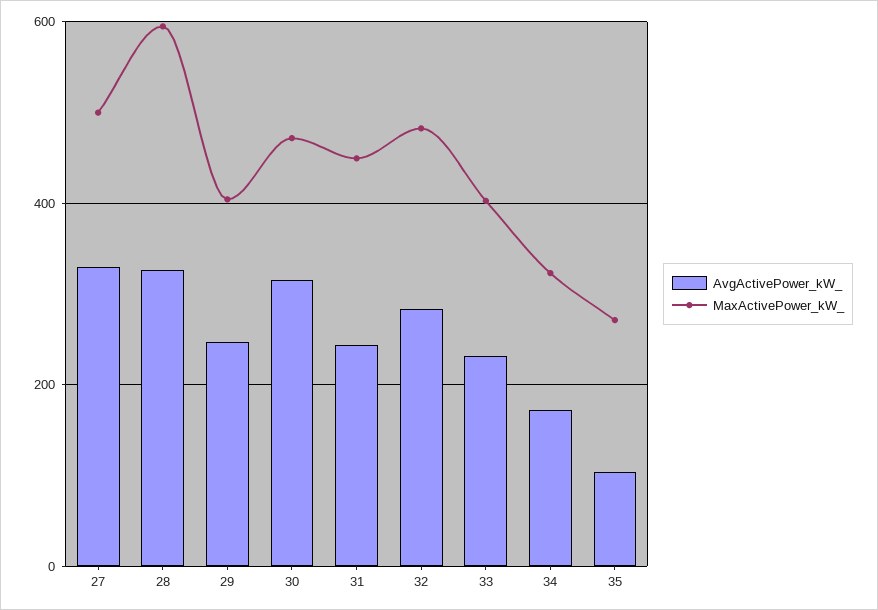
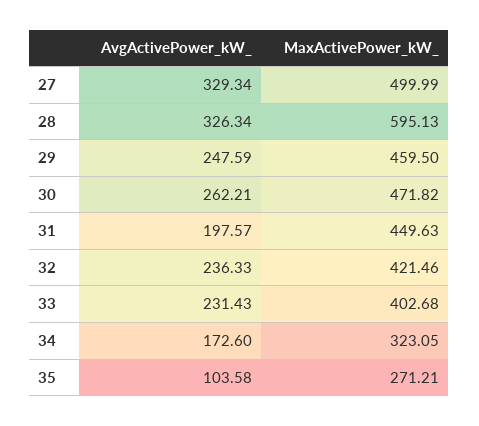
  {
    "AvgActivePower_kW_": {
      "27": 329.34,
      "28": 326.34,
      "29": 247.59,
-     "30": 320,
+     "30": 262.21,
-     "31": 240,
+     "31": 197.57,
-     "32": 280,
+     "32": 236.33,
      "33": 231.43,
      "34": 172.6,
      "35": 103.58
    },
    "MaxActivePower_kW_": {
      "27": 499.99,
      "28": 595.13,
-     "29": 400,
+     "29": 459.5,
      "30": 471.82,
      "31": 449.63,
-     "32": 480,
+     "32": 421.46,
      "33": 402.68,
      "34": 323.05,
      "35": 271.21
    }
  }

